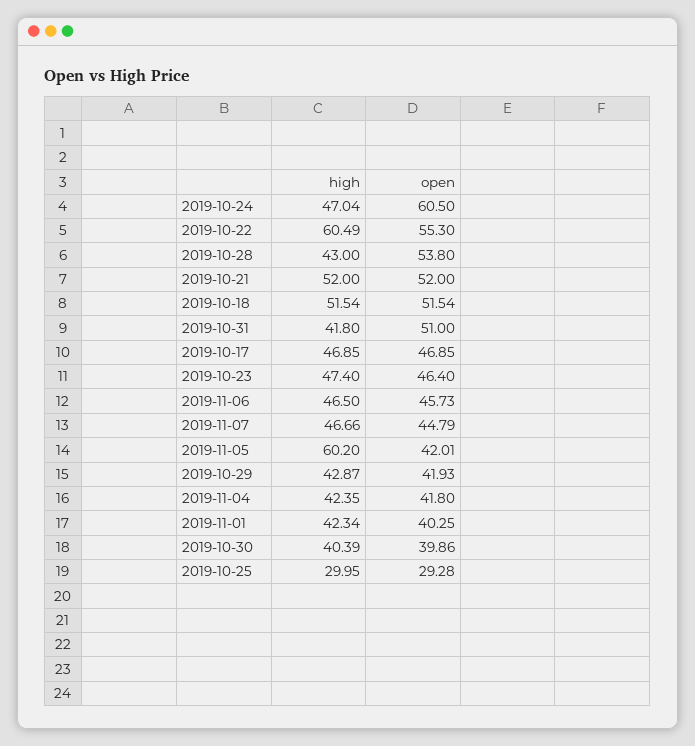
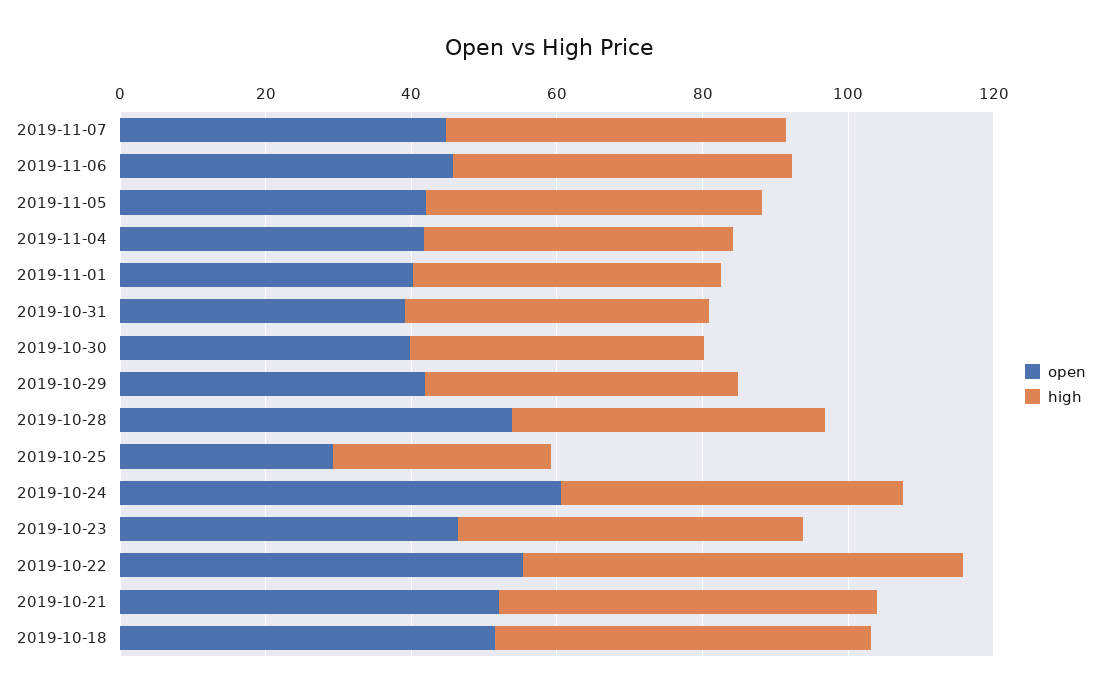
  {
    "high": {
      "2019-10-24": 47.04,
      "2019-10-22": 60.49,
      "2019-10-28": 43,
      "2019-10-21": 52,
      "2019-10-18": 51.54,
      "2019-10-31": 41.8,
-     "2019-10-17": 46.85,
      "2019-10-23": 47.4,
      "2019-11-06": 46.5,
      "2019-11-07": 46.66,
-     "2019-11-05": 60.2,
+     "2019-11-05": 45,
      "2019-10-29": 42.87,
      "2019-11-04": 42.35,
      "2019-11-01": 42.34,
      "2019-10-30": 40.39,
      "2019-10-25": 29.95
    },
    "open": {
      "2019-10-24": 60.5,
      "2019-10-22": 55.3,
      "2019-10-28": 53.8,
      "2019-10-21": 52,
      "2019-10-18": 51.54,
-     "2019-10-31": 51,
+     "2019-10-31": 40,
-     "2019-10-17": 46.85,
      "2019-10-23": 46.4,
      "2019-11-06": 45.73,
      "2019-11-07": 44.79,
      "2019-11-05": 42.01,
      "2019-10-29": 41.93,
      "2019-11-04": 41.8,
      "2019-11-01": 40.25,
      "2019-10-30": 39.86,
      "2019-10-25": 29.28
    }
  }

